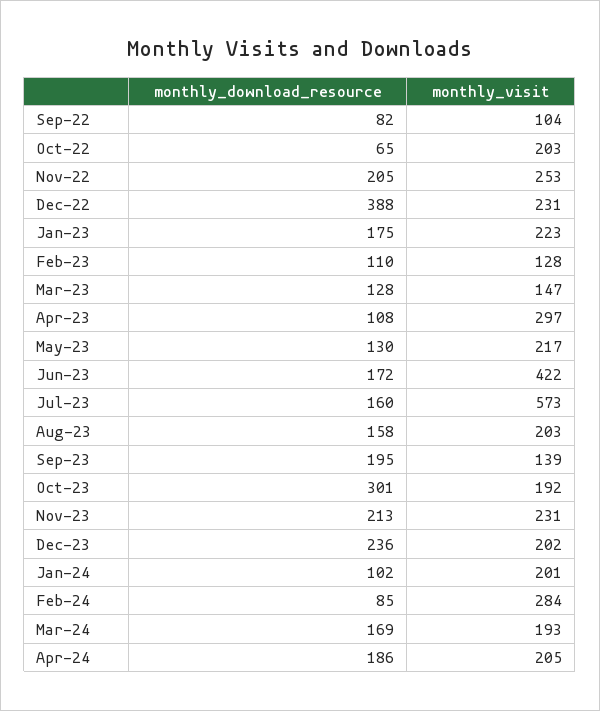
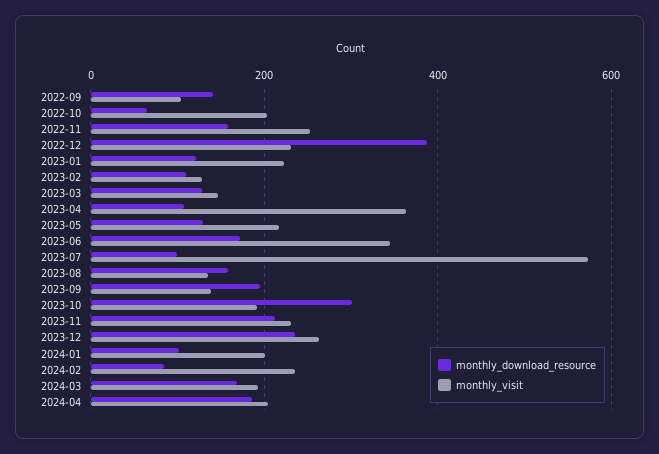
  {
    "monthly_download_resource": {
-     "Sep-22": 82,
+     "Sep-22": 140,
      "Oct-22": 65,
-     "Nov-22": 205,
+     "Nov-22": 160,
      "Dec-22": 388,
-     "Jan-23": 175,
+     "Jan-23": 120,
      "Feb-23": 110,
      "Mar-23": 128,
      "Apr-23": 108,
      "May-23": 130,
      "Jun-23": 172,
-     "Jul-23": 160,
+     "Jul-23": 100,
      "Aug-23": 158,
      "Sep-23": 195,
      "Oct-23": 301,
      "Nov-23": 213,
      "Dec-23": 236,
      "Jan-24": 102,
      "Feb-24": 85,
      "Mar-24": 169,
      "Apr-24": 186
    },
    "monthly_visit": {
      "Sep-22": 104,
      "Oct-22": 203,
      "Nov-22": 253,
      "Dec-22": 231,
      "Jan-23": 223,
      "Feb-23": 128,
      "Mar-23": 147,
-     "Apr-23": 297,
+     "Apr-23": 360,
      "May-23": 217,
-     "Jun-23": 422,
+     "Jun-23": 340,
      "Jul-23": 573,
-     "Aug-23": 203,
+     "Aug-23": 140,
      "Sep-23": 139,
      "Oct-23": 192,
      "Nov-23": 231,
-     "Dec-23": 202,
+     "Dec-23": 260,
      "Jan-24": 201,
-     "Feb-24": 284,
+     "Feb-24": 240,
      "Mar-24": 193,
      "Apr-24": 205
    }
  }

